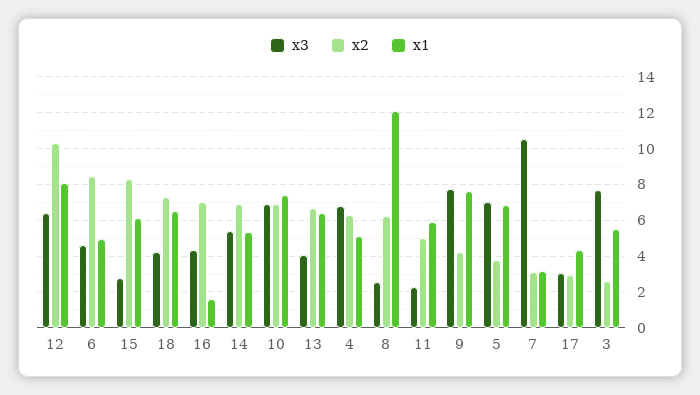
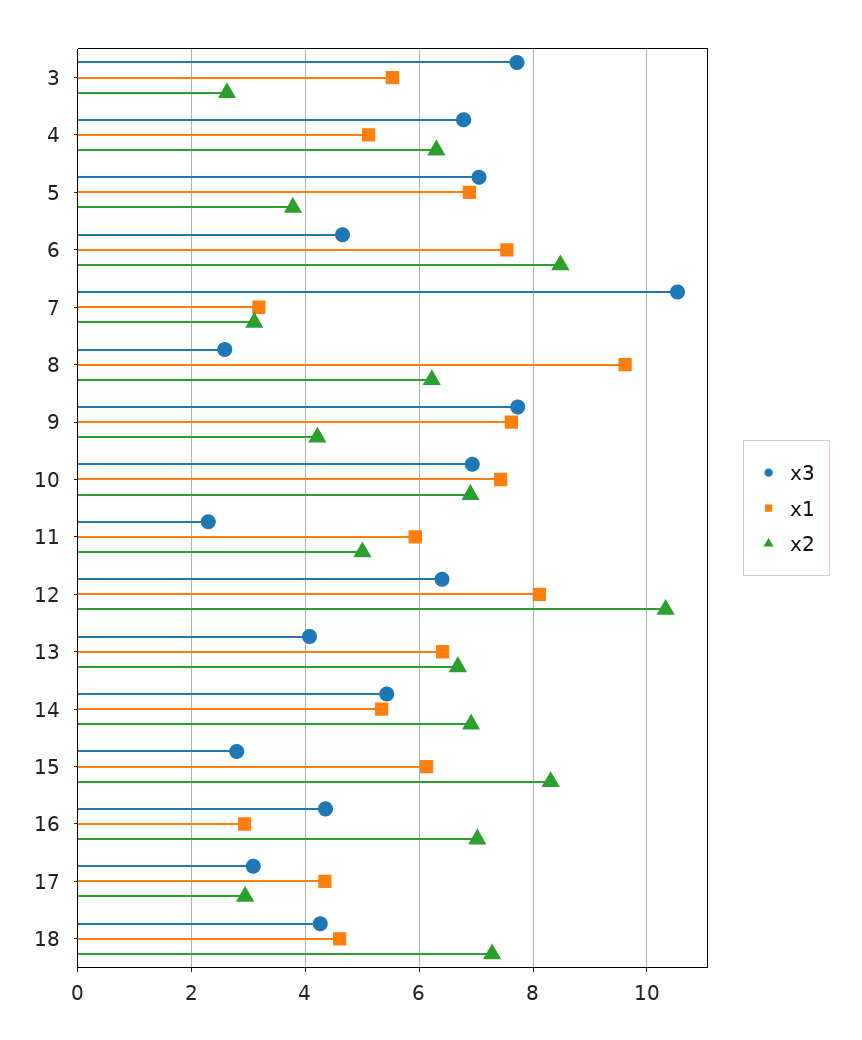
  {
    "x3": {
      "12": 6.4,
      "6": 4.6,
      "15": 2.8,
      "18": 4.2,
      "16": 4.4,
      "14": 5.4,
      "10": 7,
      "13": 4,
      "4": 6.8,
      "8": 2.6,
      "11": 2.2,
      "9": 7.8,
      "5": 7,
      "7": 10.6,
      "17": 3,
      "3": 7.8
    },
    "x2": {
      "12": 10.4,
      "6": 8.4,
      "15": 8.4,
      "18": 7.2,
      "16": 7,
      "14": 7,
      "10": 7,
      "13": 6.6,
      "4": 6.4,
      "8": 6.2,
      "11": 5,
      "9": 4.2,
      "5": 3.8,
      "7": 3.2,
      "17": 3,
      "3": 2.6
    },
    "x1": {
      "12": 8.2,
-     "6": 5,
+     "6": 7.6,
      "15": 6.2,
-     "18": 6.5,
+     "18": 4.6,
-     "16": 1.5,
+     "16": 3,
      "14": 5.4,
      "10": 7.4,
      "13": 6.4,
      "4": 5.2,
-     "8": 12,
+     "8": 9.6,
      "11": 6,
      "9": 7.6,
      "5": 6.8,
      "7": 3.2,
      "17": 4.4,
      "3": 5.6
    }
  }

